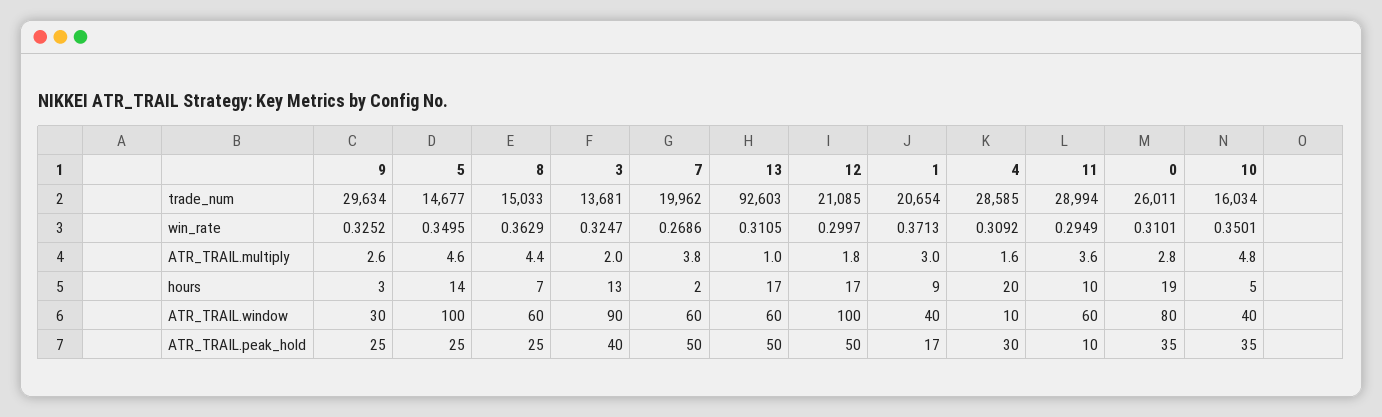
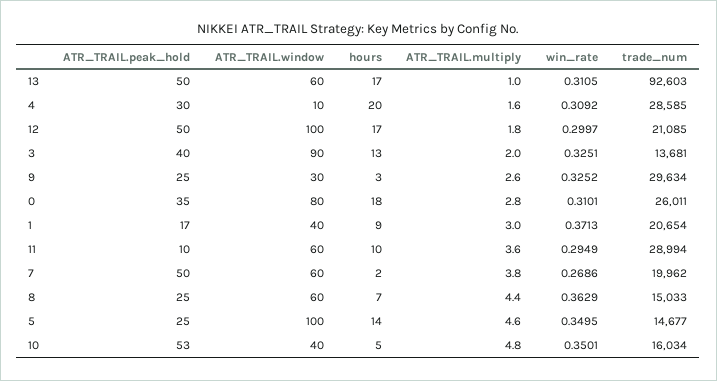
  {
    "9": {
      "trade_num": 29634,
      "win_rate": 0.3252,
      "ATR_TRAIL.multiply": 2.6,
      "hours": 3,
      "ATR_TRAIL.window": 30,
      "ATR_TRAIL.peak_hold": 25
    },
    "5": {
      "trade_num": 14677,
      "win_rate": 0.3495,
      "ATR_TRAIL.multiply": 4.6,
      "hours": 14,
      "ATR_TRAIL.window": 100,
      "ATR_TRAIL.peak_hold": 25
    },
    "8": {
      "trade_num": 15033,
      "win_rate": 0.3629,
      "ATR_TRAIL.multiply": 4.4,
      "hours": 7,
      "ATR_TRAIL.window": 60,
      "ATR_TRAIL.peak_hold": 25
    },
    "3": {
      "trade_num": 13681,
-     "win_rate": 0.3247,
+     "win_rate": 0.3251,
      "ATR_TRAIL.multiply": 2,
      "hours": 13,
      "ATR_TRAIL.window": 90,
      "ATR_TRAIL.peak_hold": 40
    },
    "7": {
      "trade_num": 19962,
      "win_rate": 0.2686,
      "ATR_TRAIL.multiply": 3.8,
      "hours": 2,
      "ATR_TRAIL.window": 60,
      "ATR_TRAIL.peak_hold": 50
    },
    "13": {
      "trade_num": 92603,
      "win_rate": 0.3105,
      "ATR_TRAIL.multiply": 1,
      "hours": 17,
      "ATR_TRAIL.window": 60,
      "ATR_TRAIL.peak_hold": 50
    },
    "12": {
      "trade_num": 21085,
      "win_rate": 0.2997,
      "ATR_TRAIL.multiply": 1.8,
      "hours": 17,
      "ATR_TRAIL.window": 100,
      "ATR_TRAIL.peak_hold": 50
    },
    "1": {
      "trade_num": 20654,
      "win_rate": 0.3713,
      "ATR_TRAIL.multiply": 3,
      "hours": 9,
      "ATR_TRAIL.window": 40,
      "ATR_TRAIL.peak_hold": 17
    },
    "4": {
      "trade_num": 28585,
      "win_rate": 0.3092,
      "ATR_TRAIL.multiply": 1.6,
      "hours": 20,
      "ATR_TRAIL.window": 10,
      "ATR_TRAIL.peak_hold": 30
    },
    "11": {
      "trade_num": 28994,
      "win_rate": 0.2949,
      "ATR_TRAIL.multiply": 3.6,
      "hours": 10,
      "ATR_TRAIL.window": 60,
      "ATR_TRAIL.peak_hold": 10
    },
    "0": {
      "trade_num": 26011,
      "win_rate": 0.3101,
      "ATR_TRAIL.multiply": 2.8,
-     "hours": 19,
+     "hours": 18,
      "ATR_TRAIL.window": 80,
      "ATR_TRAIL.peak_hold": 35
    },
    "10": {
      "trade_num": 16034,
      "win_rate": 0.3501,
      "ATR_TRAIL.multiply": 4.8,
      "hours": 5,
      "ATR_TRAIL.window": 40,
-     "ATR_TRAIL.peak_hold": 35
+     "ATR_TRAIL.peak_hold": 53
    }
  }

